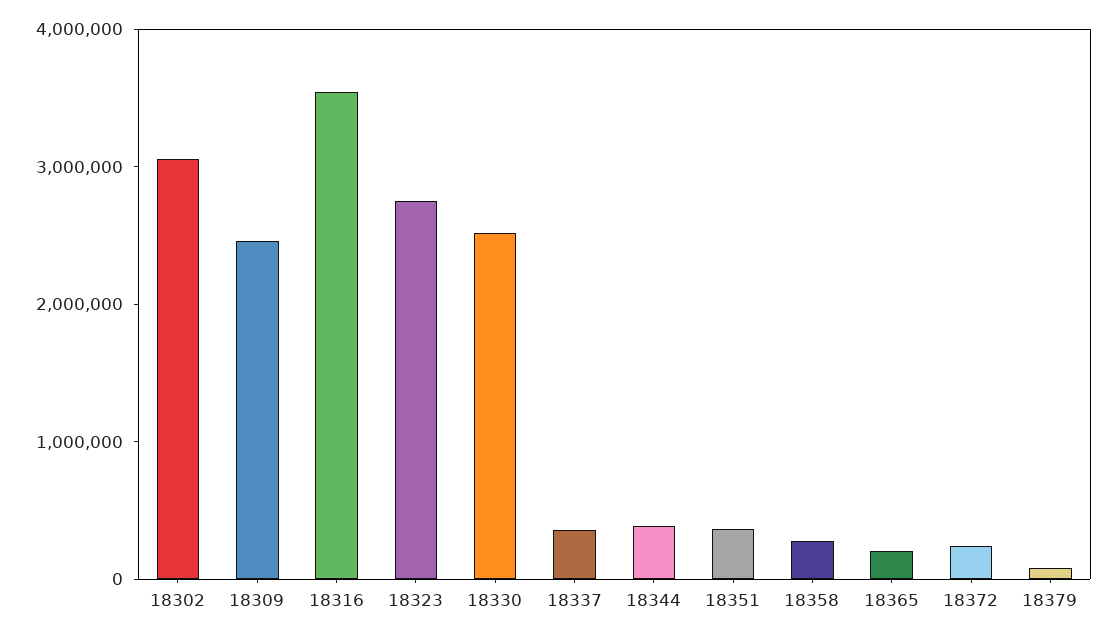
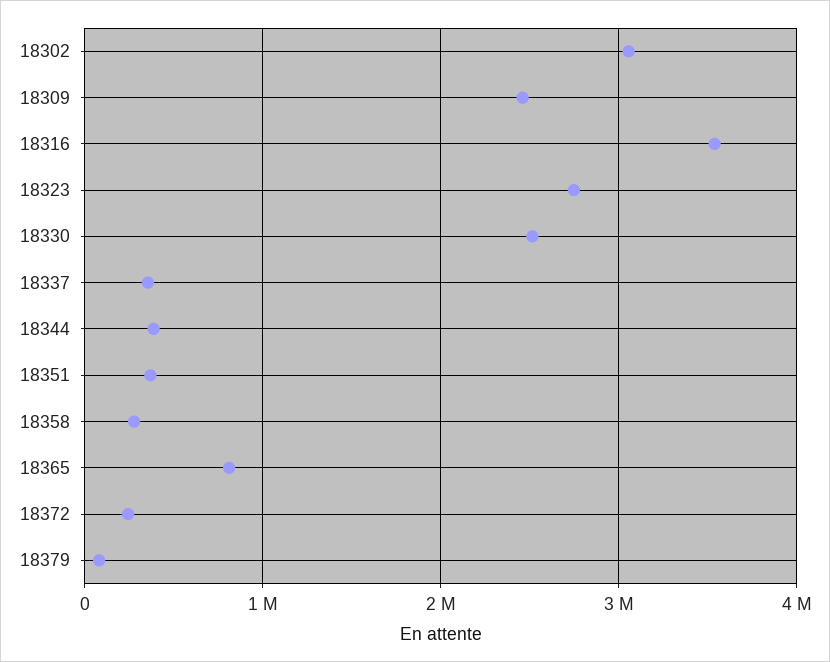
  {
    "18302": 3100000,
    "18309": 2500000,
    "18316": 3500000,
    "18323": 2700000,
    "18330": 2500000,
    "18337": 400000,
    "18344": 400000,
    "18351": 400000,
    "18358": 300000,
-   "18365": 200000,
+   "18365": 800000,
    "18372": 200000,
    "18379": 100000
  }

